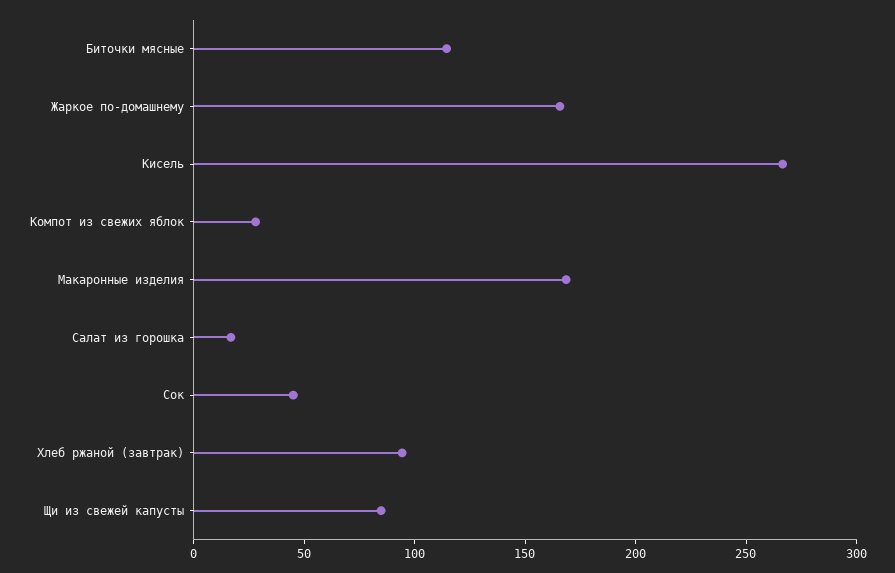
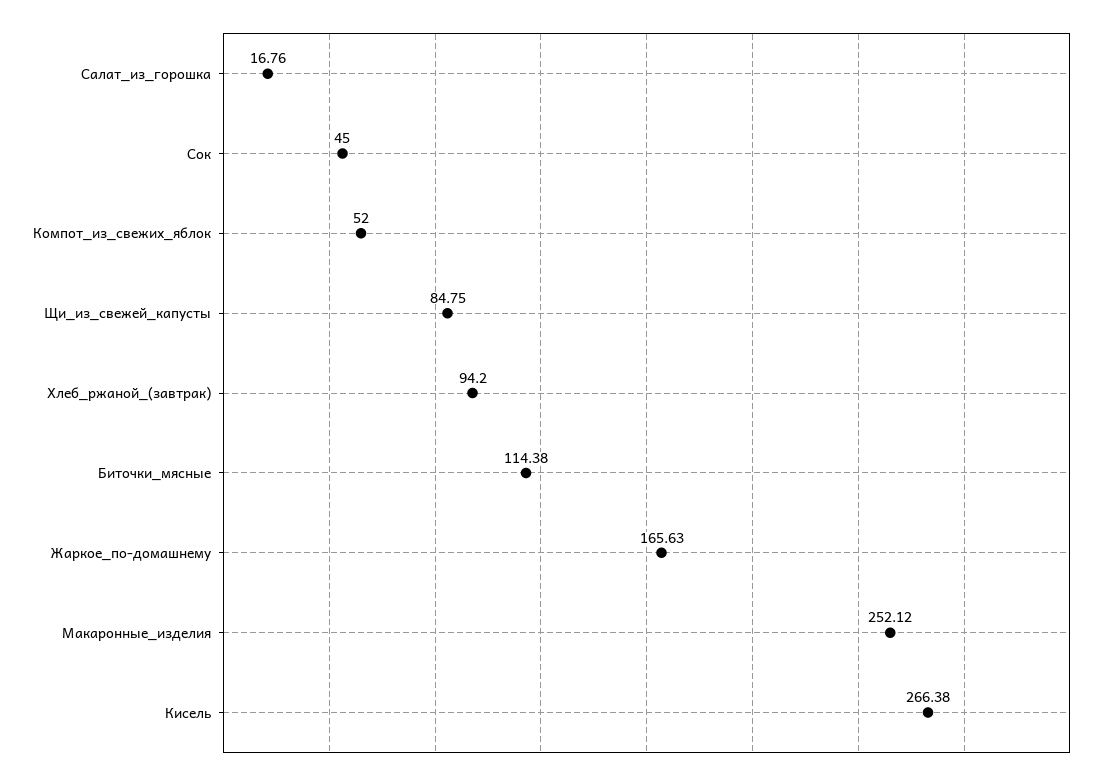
  {
    "Биточки мясные": 114.38,
    "Жаркое по-домашнему": 165.63,
    "Кисель": 266.38,
-   "Компот из свежих яблок": 30,
+   "Компот из свежих яблок": 52,
-   "Макаронные изделия": 170,
+   "Макаронные изделия": 252.12,
    "Салат из горошка": 16.76,
    "Сок": 45,
    "Хлеб ржаной (завтрак)": 94.2,
    "Щи из свежей капусты": 84.75
  }

